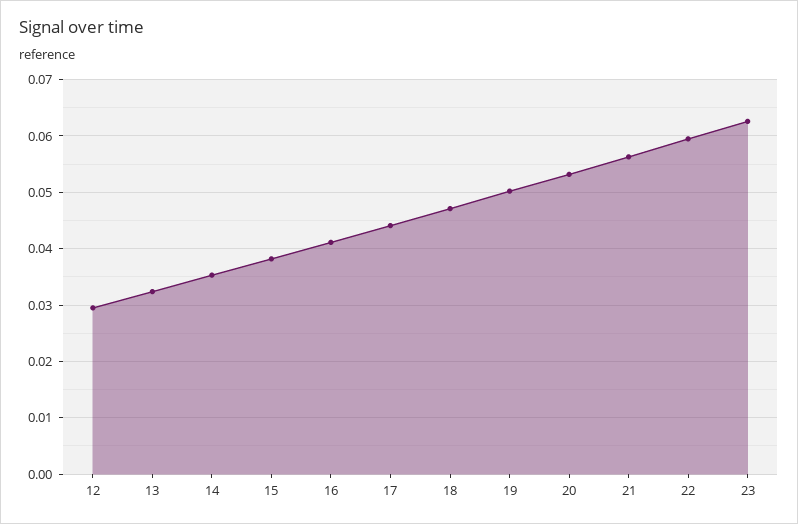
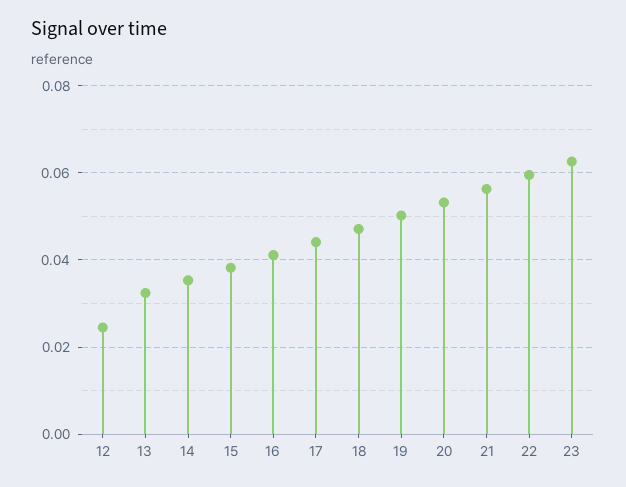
  {
-   "12": 0.03,
+   "12": 0.024,
    "13": 0.032,
    "14": 0.036,
    "15": 0.038,
    "16": 0.042,
    "17": 0.044,
    "18": 0.048,
    "19": 0.05,
    "20": 0.054,
    "21": 0.056,
    "22": 0.06,
    "23": 0.062
  }

